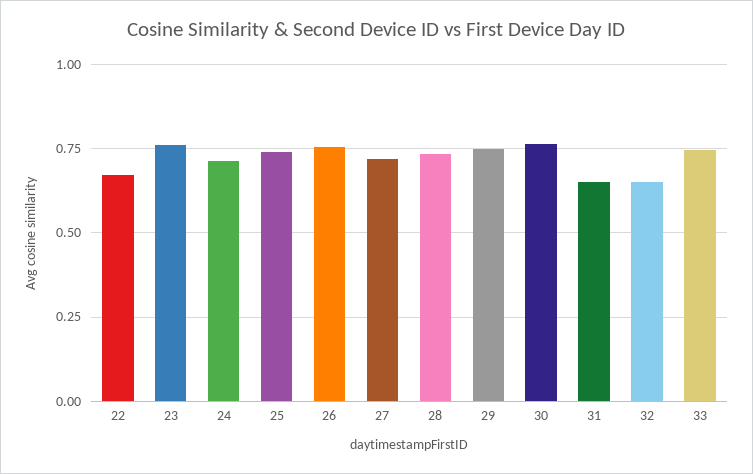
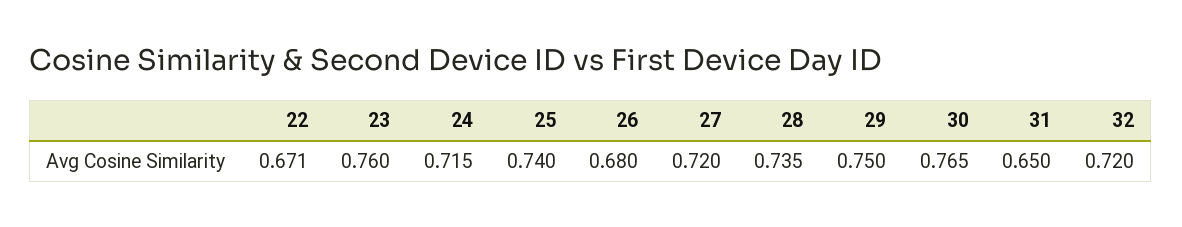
  {
    "22": 0.671,
    "23": 0.76,
    "24": 0.715,
    "25": 0.74,
-   "26": 0.75,
+   "26": 0.68,
    "27": 0.72,
    "28": 0.735,
    "29": 0.75,
    "30": 0.765,
    "31": 0.65,
-   "32": 0.65,
+   "32": 0.72
-   "33": 0.75
  }

